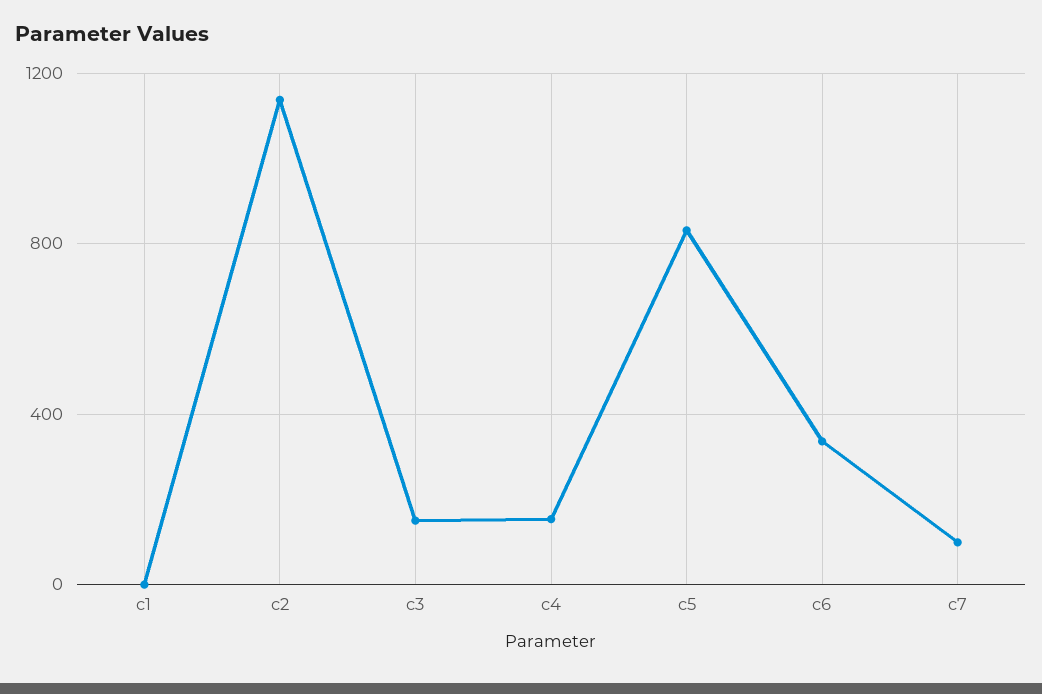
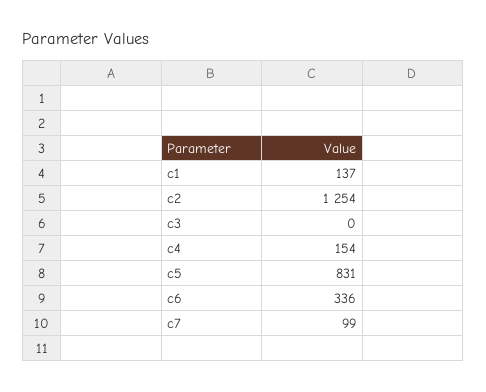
  {
-   "c1": 0,
+   "c1": 137,
-   "c2": 1150,
+   "c2": 1254,
-   "c3": 150,
+   "c3": 0,
    "c4": 154,
    "c5": 831,
    "c6": 336,
    "c7": 99
  }

